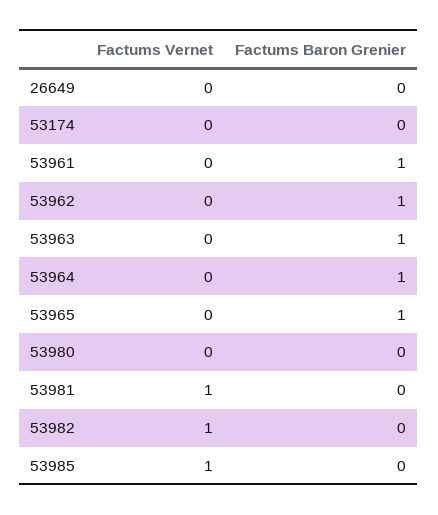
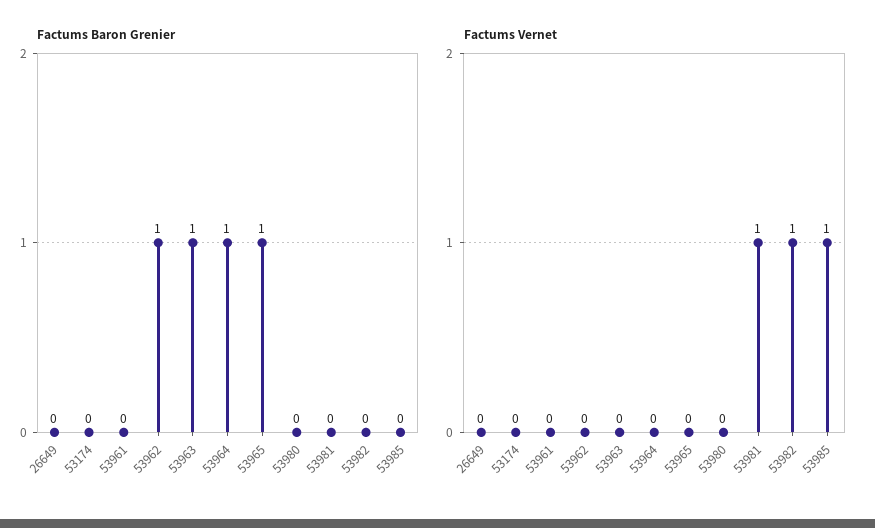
  {
    "Factums Vernet": {
      "26649": 0,
      "53174": 0,
      "53961": 0,
      "53962": 0,
      "53963": 0,
      "53964": 0,
      "53965": 0,
      "53980": 0,
      "53981": 1,
      "53982": 1,
      "53985": 1
    },
    "Factums Baron Grenier": {
      "26649": 0,
      "53174": 0,
-     "53961": 1,
+     "53961": 0,
      "53962": 1,
      "53963": 1,
      "53964": 1,
      "53965": 1,
      "53980": 0,
      "53981": 0,
      "53982": 0,
      "53985": 0
    }
  }

